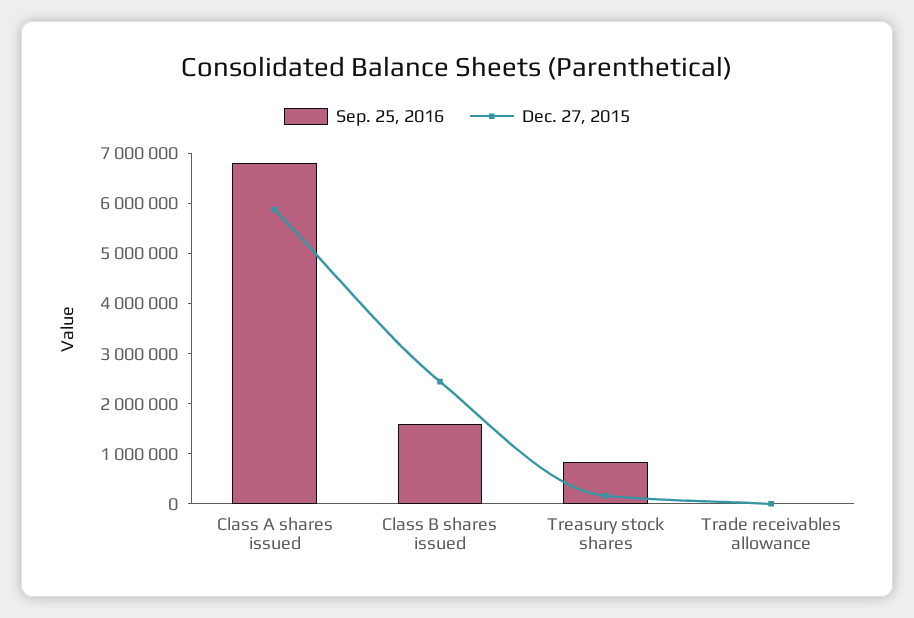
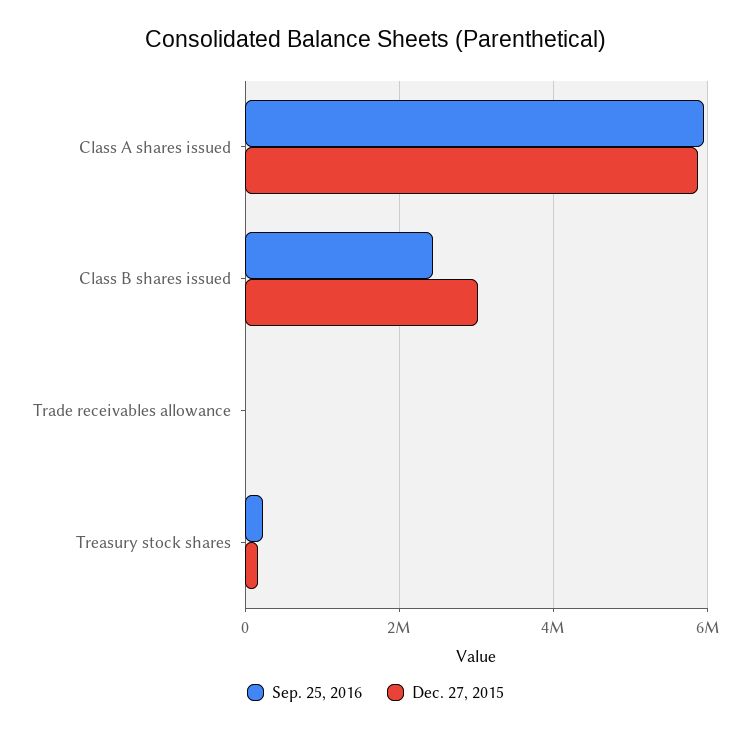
  {
    "Sep. 25, 2016": {
-     "Class A shares issued": 6800000,
+     "Class A shares issued": 6000000,
-     "Class B shares issued": 1600000,
+     "Class B shares issued": 2400000,
-     "Treasury stock shares": 800000,
+     "Treasury stock shares": 200000,
      "Trade receivables allowance": 0
    },
    "Dec. 27, 2015": {
      "Class A shares issued": 5800000,
-     "Class B shares issued": 2400000,
+     "Class B shares issued": 3000000,
      "Treasury stock shares": 200000,
      "Trade receivables allowance": 0
    }
  }

